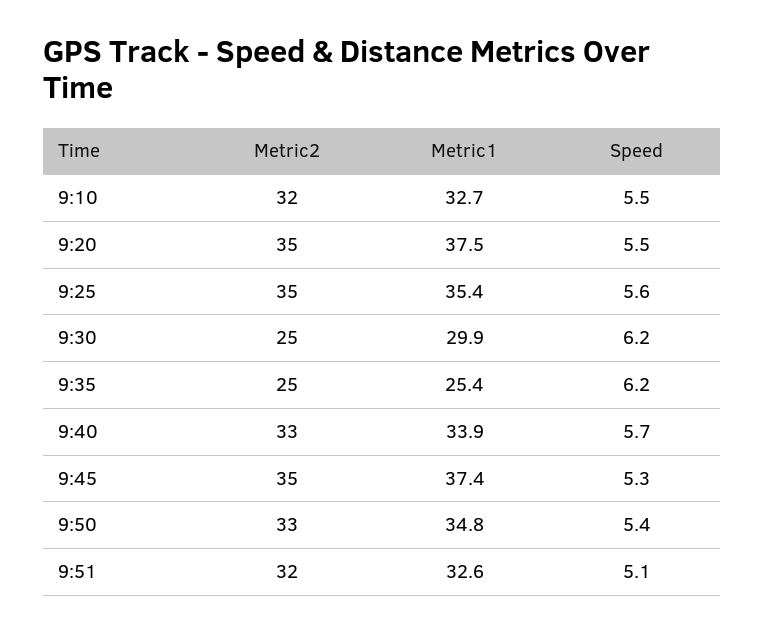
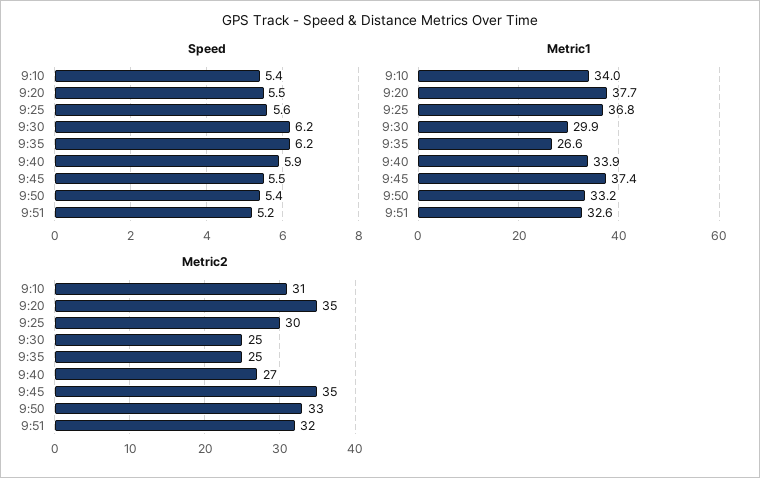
  {
    "Metric2": {
-     "9:10": 32,
+     "9:10": 31,
      "9:20": 35,
-     "9:25": 35,
+     "9:25": 30,
      "9:30": 25,
      "9:35": 25,
-     "9:40": 33,
+     "9:40": 27,
      "9:45": 35,
      "9:50": 33,
      "9:51": 32
    },
    "Metric1": {
-     "9:10": 32.7,
+     "9:10": 34,
-     "9:20": 37.5,
+     "9:20": 37.7,
-     "9:25": 35.4,
+     "9:25": 36.8,
      "9:30": 29.9,
-     "9:35": 25.4,
+     "9:35": 26.6,
      "9:40": 33.9,
      "9:45": 37.4,
-     "9:50": 34.8,
+     "9:50": 33.2,
      "9:51": 32.6
    },
    "Speed": {
-     "9:10": 5.5,
+     "9:10": 5.4,
      "9:20": 5.5,
      "9:25": 5.6,
      "9:30": 6.2,
      "9:35": 6.2,
-     "9:40": 5.7,
+     "9:40": 5.9,
-     "9:45": 5.3,
+     "9:45": 5.5,
      "9:50": 5.4,
-     "9:51": 5.1
+     "9:51": 5.2
    }
  }

